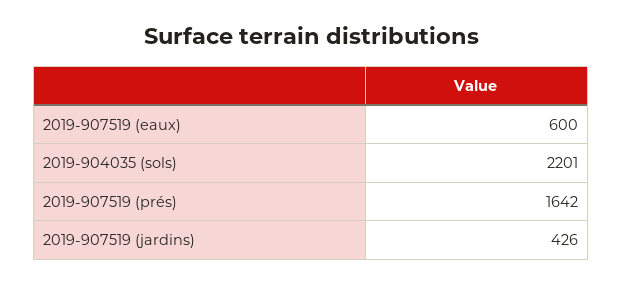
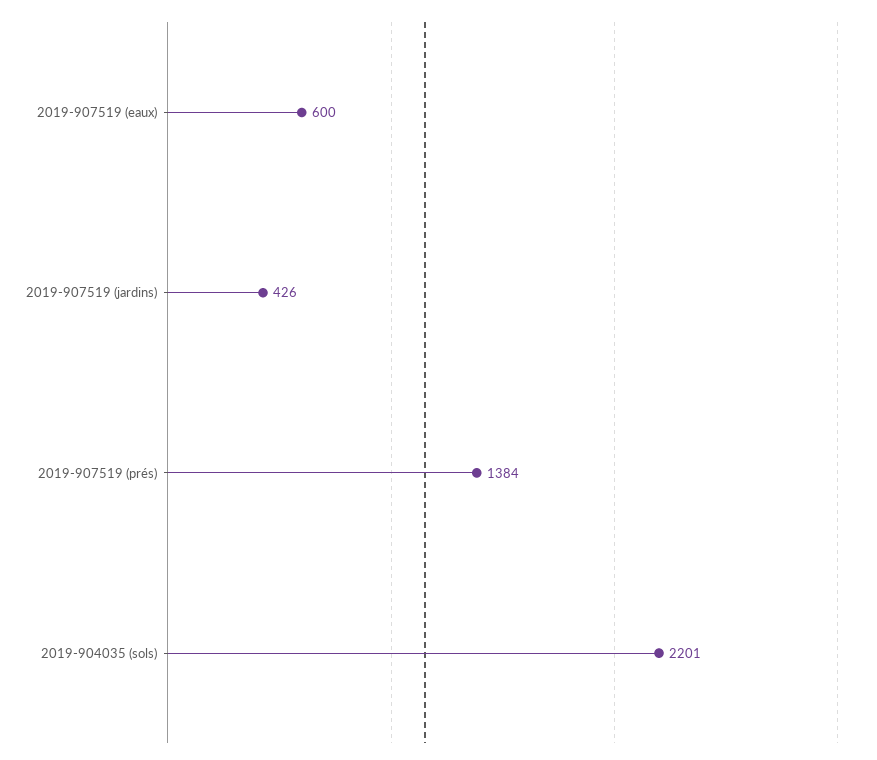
  {
    "2019-907519 (eaux)": 600,
    "2019-904035 (sols)": 2201,
-   "2019-907519 (prés)": 1642,
+   "2019-907519 (prés)": 1384,
    "2019-907519 (jardins)": 426
  }

